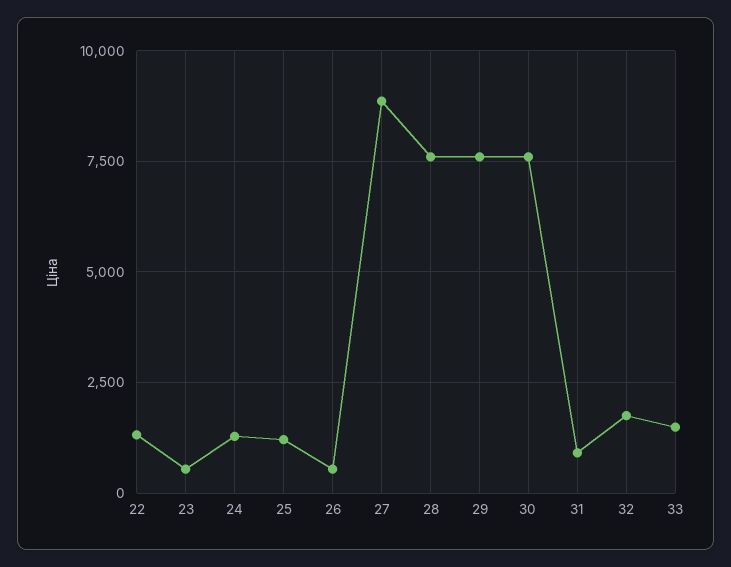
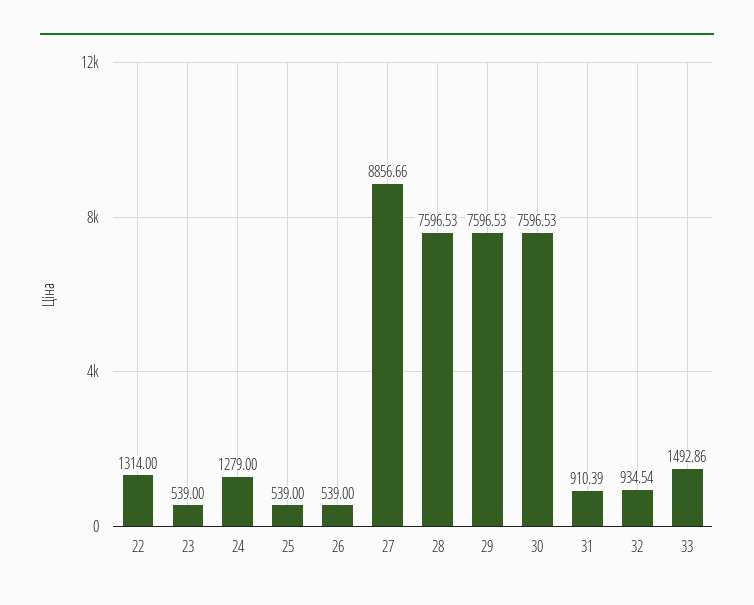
  {
    "22": 1314,
    "23": 539,
    "24": 1279,
-   "25": 1250,
+   "25": 539,
    "26": 539,
    "27": 8856.66,
    "28": 7596.53,
    "29": 7596.53,
    "30": 7596.53,
    "31": 910.39,
-   "32": 1750,
+   "32": 934.54,
    "33": 1492.86
  }

